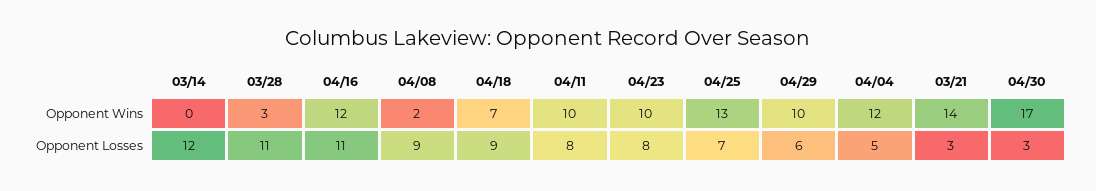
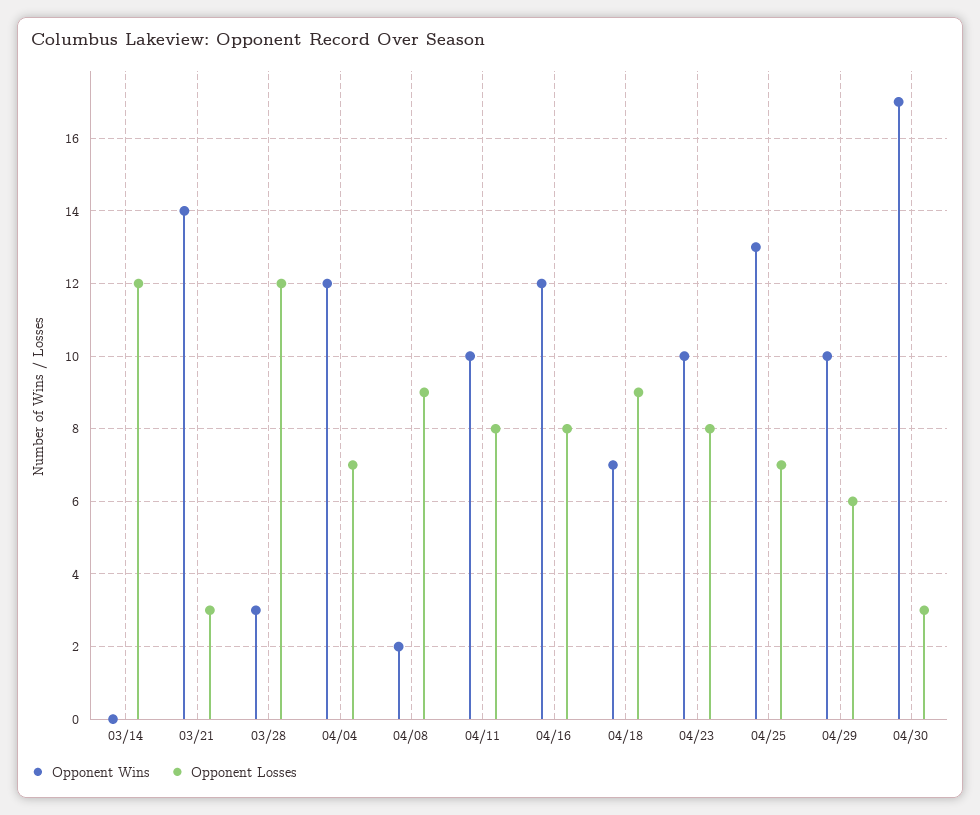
  {
    "Opponent Wins": {
      "03/14": 0,
      "03/28": 3,
      "04/16": 12,
      "04/08": 2,
      "04/18": 7,
      "04/11": 10,
      "04/23": 10,
      "04/25": 13,
      "04/29": 10,
      "04/04": 12,
      "03/21": 14,
      "04/30": 17
    },
    "Opponent Losses": {
      "03/14": 12,
-     "03/28": 11,
+     "03/28": 12,
-     "04/16": 11,
+     "04/16": 8,
      "04/08": 9,
      "04/18": 9,
      "04/11": 8,
      "04/23": 8,
      "04/25": 7,
      "04/29": 6,
-     "04/04": 5,
+     "04/04": 7,
      "03/21": 3,
      "04/30": 3
    }
  }

